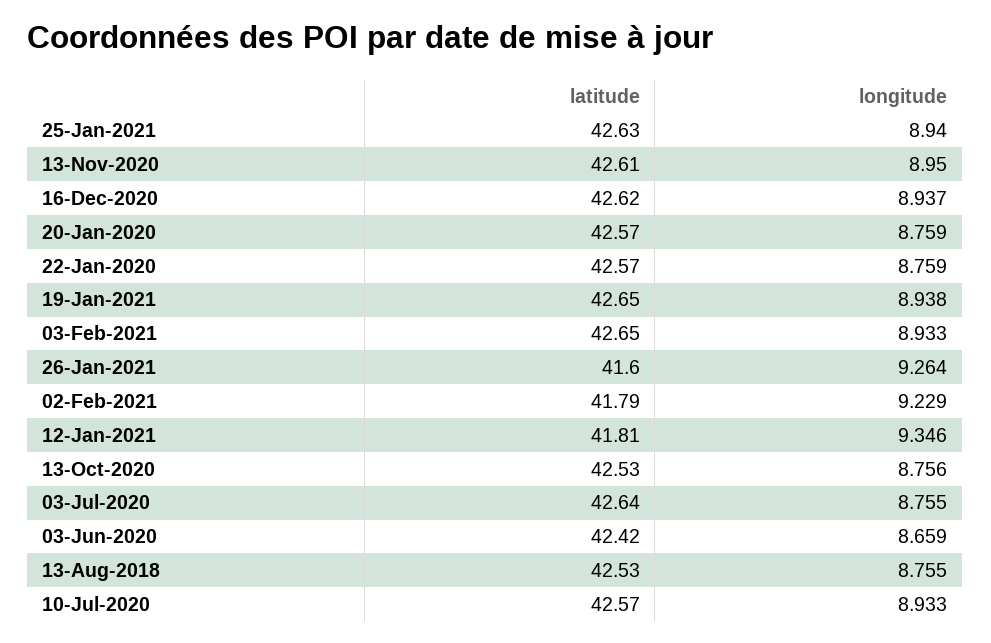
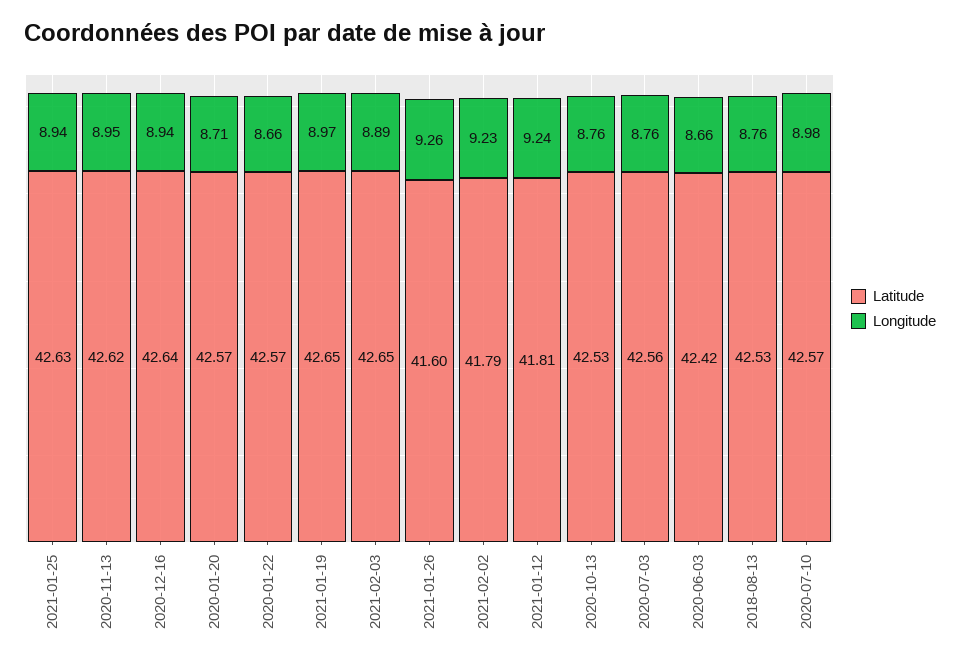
  {
    "latitude": {
      "25-Jan-2021": 42.63,
-     "13-Nov-2020": 42.61,
+     "13-Nov-2020": 42.62,
-     "16-Dec-2020": 42.62,
+     "16-Dec-2020": 42.64,
      "20-Jan-2020": 42.57,
      "22-Jan-2020": 42.57,
      "19-Jan-2021": 42.65,
      "03-Feb-2021": 42.65,
      "26-Jan-2021": 41.6,
      "02-Feb-2021": 41.79,
      "12-Jan-2021": 41.81,
      "13-Oct-2020": 42.53,
-     "03-Jul-2020": 42.64,
+     "03-Jul-2020": 42.56,
      "03-Jun-2020": 42.42,
      "13-Aug-2018": 42.53,
      "10-Jul-2020": 42.57
    },
    "longitude": {
      "25-Jan-2021": 8.94,
      "13-Nov-2020": 8.95,
      "16-Dec-2020": 8.937,
-     "20-Jan-2020": 8.759,
+     "20-Jan-2020": 8.71,
-     "22-Jan-2020": 8.759,
+     "22-Jan-2020": 8.66,
-     "19-Jan-2021": 8.938,
+     "19-Jan-2021": 8.97,
-     "03-Feb-2021": 8.933,
+     "03-Feb-2021": 8.89,
      "26-Jan-2021": 9.264,
      "02-Feb-2021": 9.229,
-     "12-Jan-2021": 9.346,
+     "12-Jan-2021": 9.24,
      "13-Oct-2020": 8.756,
      "03-Jul-2020": 8.755,
      "03-Jun-2020": 8.659,
      "13-Aug-2018": 8.755,
-     "10-Jul-2020": 8.933
+     "10-Jul-2020": 8.98
    }
  }

